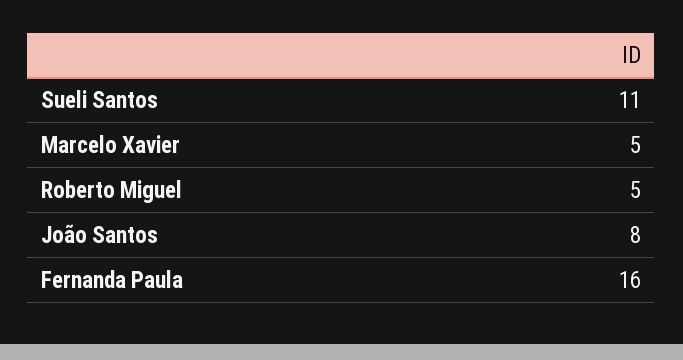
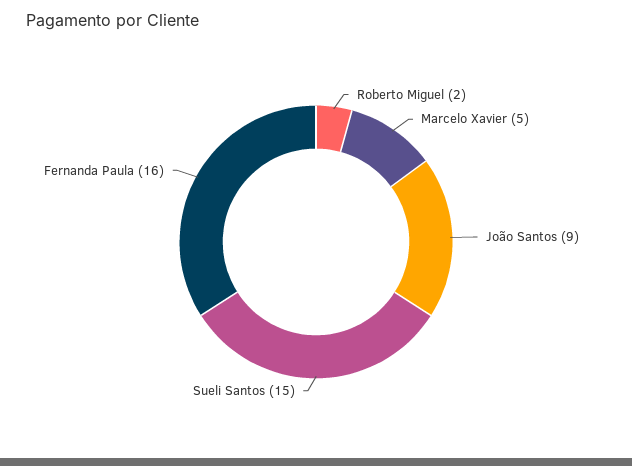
  {
-   "Sueli Santos": 11,
+   "Sueli Santos": 15,
    "Marcelo Xavier": 5,
-   "Roberto Miguel": 5,
+   "Roberto Miguel": 2,
-   "João Santos": 8,
+   "João Santos": 9,
    "Fernanda Paula": 16
  }

